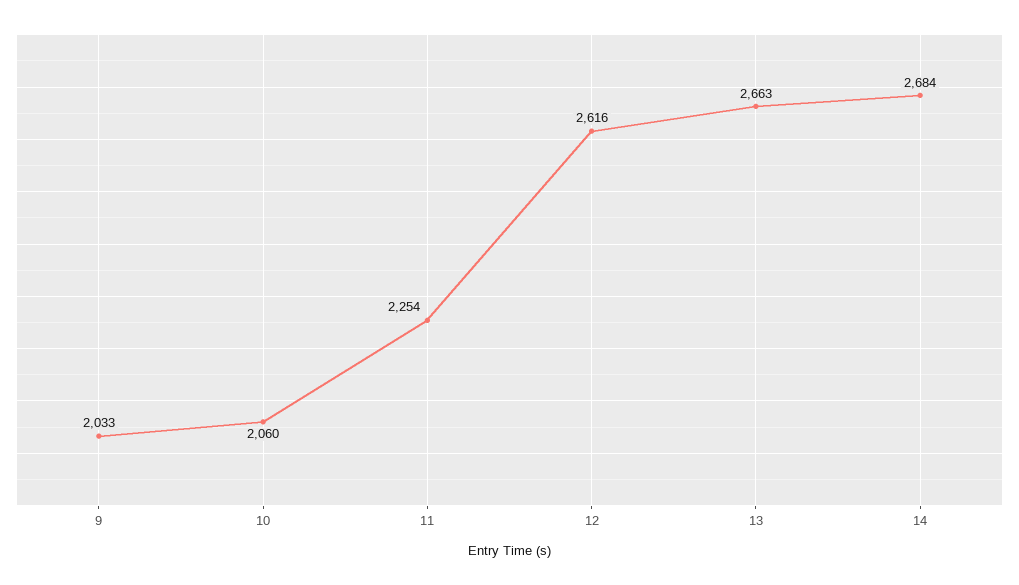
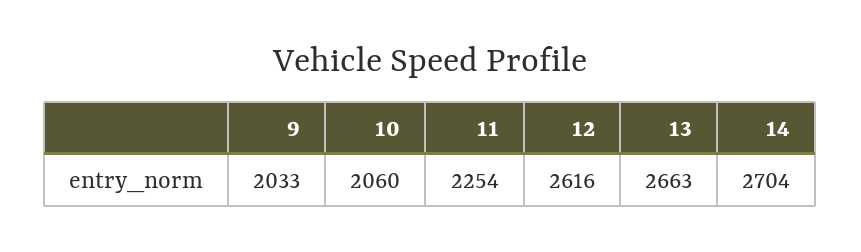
  {
    "9": 2033,
    "10": 2060,
    "11": 2254,
    "12": 2616,
    "13": 2663,
-   "14": 2684
+   "14": 2704
  }

